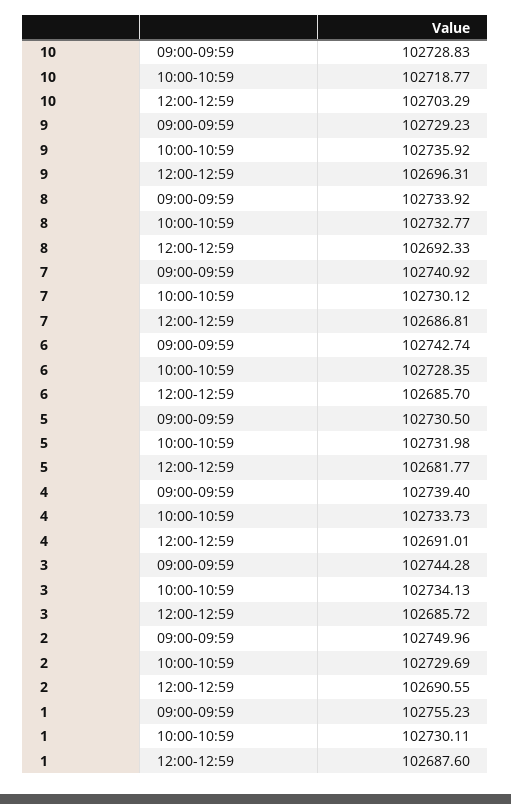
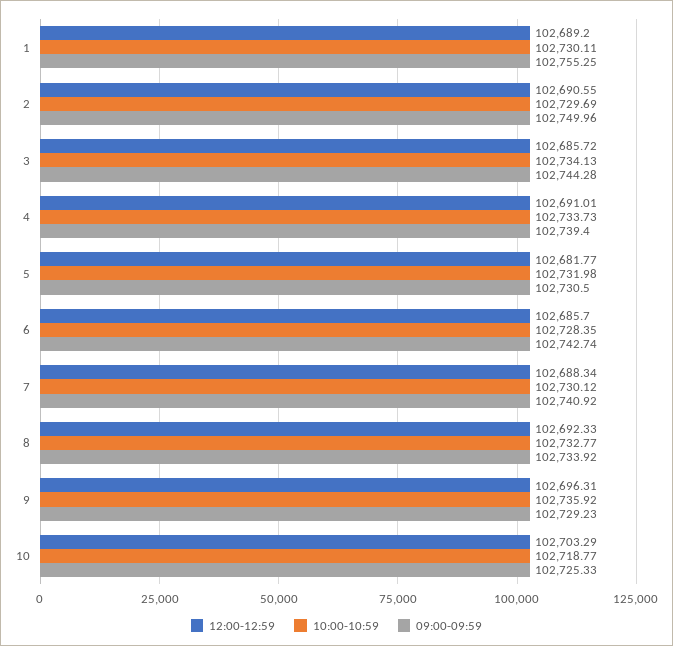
  {
    "09:00-09:59": {
-     "10": 102728.83,
+     "10": 102725.33,
      "9": 102729.23,
      "8": 102733.92,
      "7": 102740.92,
      "6": 102742.74,
      "5": 102730.5,
      "4": 102739.4,
      "3": 102744.28,
      "2": 102749.96,
-     "1": 102755.23
+     "1": 102755.25
    },
    "10:00-10:59": {
      "10": 102718.77,
      "9": 102735.92,
      "8": 102732.77,
      "7": 102730.12,
      "6": 102728.35,
      "5": 102731.98,
      "4": 102733.73,
      "3": 102734.13,
      "2": 102729.69,
      "1": 102730.11
    },
    "12:00-12:59": {
      "10": 102703.29,
      "9": 102696.31,
      "8": 102692.33,
-     "7": 102686.81,
+     "7": 102688.34,
      "6": 102685.7,
      "5": 102681.77,
      "4": 102691.01,
      "3": 102685.72,
      "2": 102690.55,
-     "1": 102687.6
+     "1": 102689.2
    }
  }

